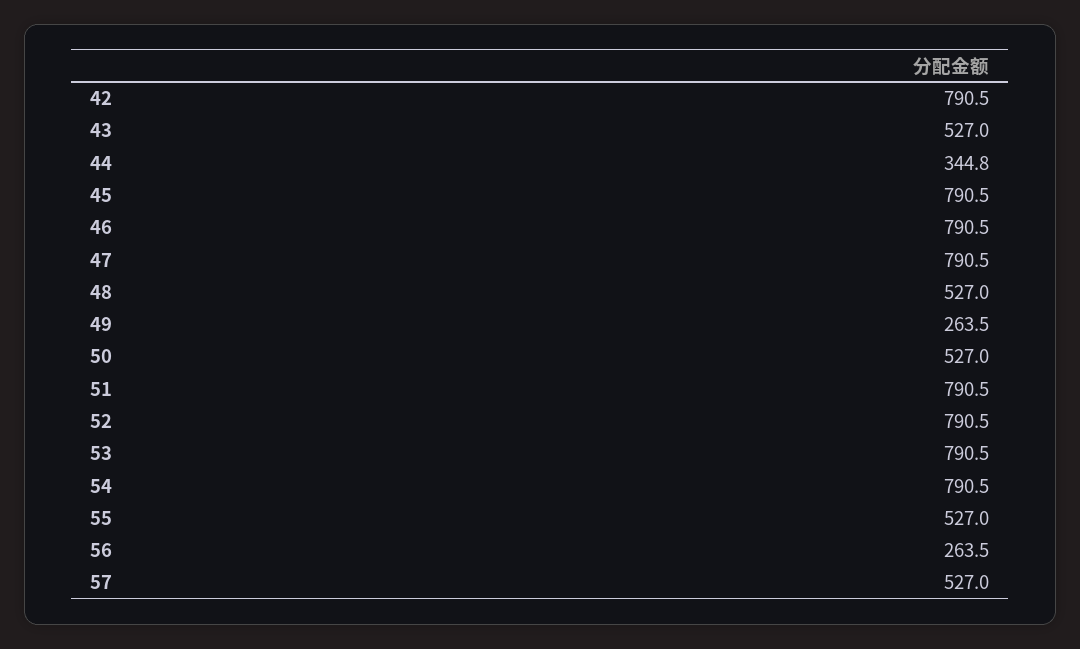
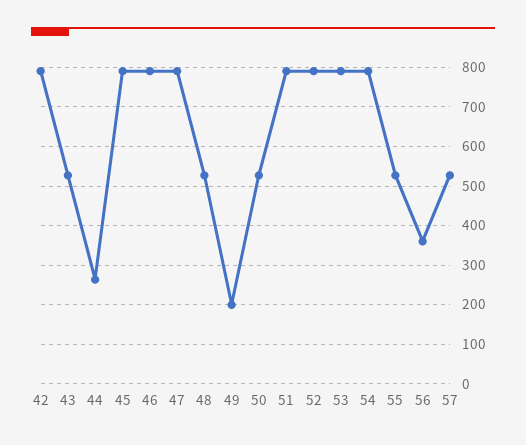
  {
    "42": 790.5,
    "43": 527,
-   "44": 344.8,
+   "44": 260,
    "45": 790.5,
    "46": 790.5,
    "47": 790.5,
    "48": 527,
-   "49": 263.5,
+   "49": 200,
    "50": 527,
    "51": 790.5,
    "52": 790.5,
    "53": 790.5,
    "54": 790.5,
    "55": 527,
-   "56": 263.5,
+   "56": 360,
    "57": 527
  }

